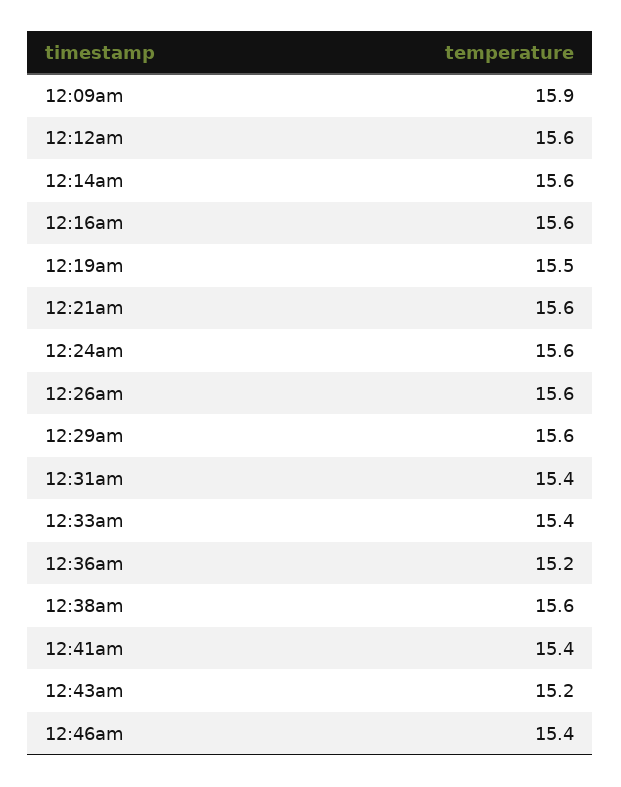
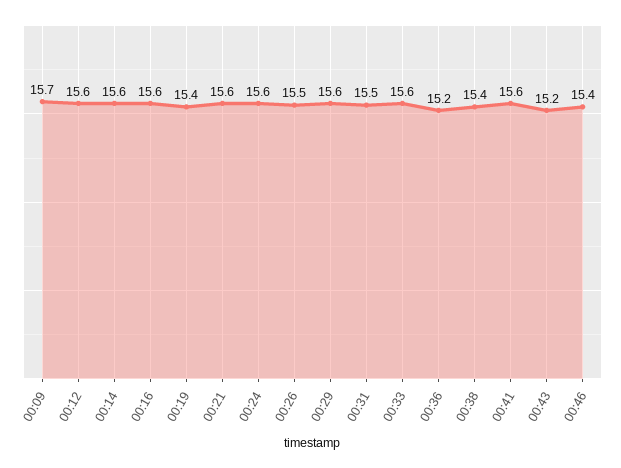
  {
-   "12:09am": 15.9,
+   "12:09am": 15.7,
    "12:12am": 15.6,
    "12:14am": 15.6,
    "12:16am": 15.6,
-   "12:19am": 15.5,
+   "12:19am": 15.4,
    "12:21am": 15.6,
    "12:24am": 15.6,
-   "12:26am": 15.6,
+   "12:26am": 15.5,
    "12:29am": 15.6,
-   "12:31am": 15.4,
+   "12:31am": 15.5,
-   "12:33am": 15.4,
+   "12:33am": 15.6,
    "12:36am": 15.2,
-   "12:38am": 15.6,
+   "12:38am": 15.4,
-   "12:41am": 15.4,
+   "12:41am": 15.6,
    "12:43am": 15.2,
    "12:46am": 15.4
  }

